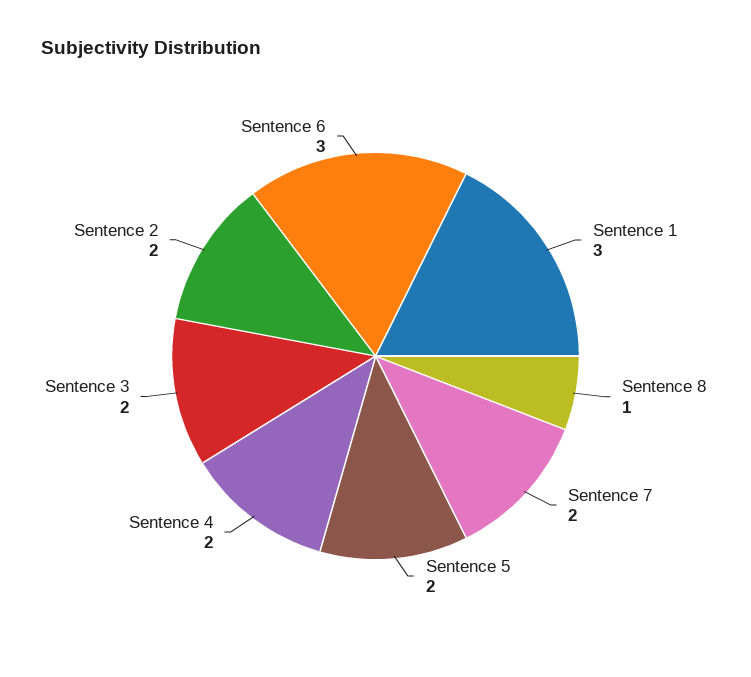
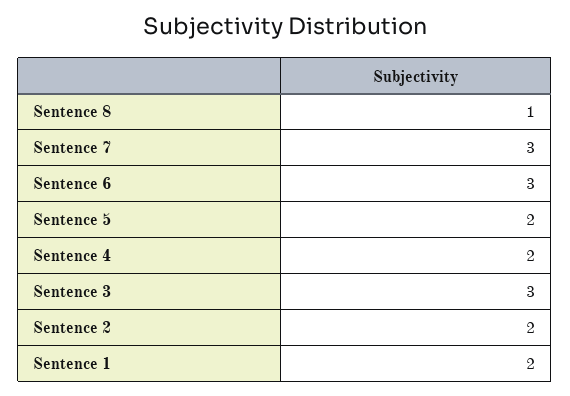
  {
-   "Sentence 1": 3,
+   "Sentence 1": 2,
    "Sentence 8": 1,
-   "Sentence 7": 2,
+   "Sentence 7": 3,
    "Sentence 5": 2,
    "Sentence 4": 2,
-   "Sentence 3": 2,
+   "Sentence 3": 3,
    "Sentence 2": 2,
    "Sentence 6": 3
  }

